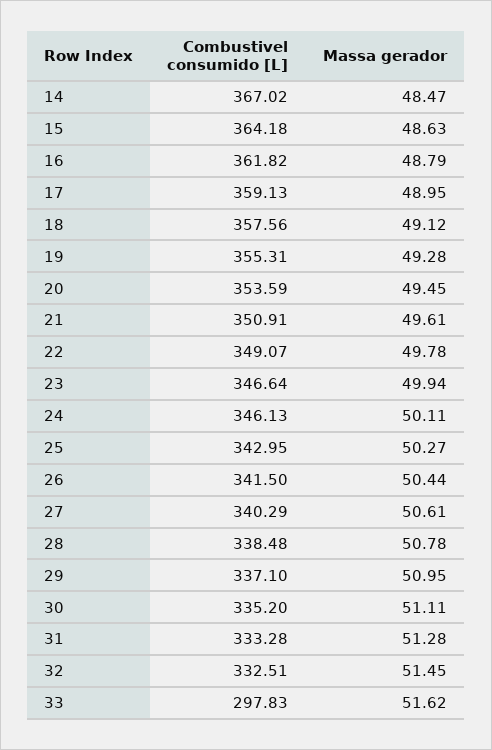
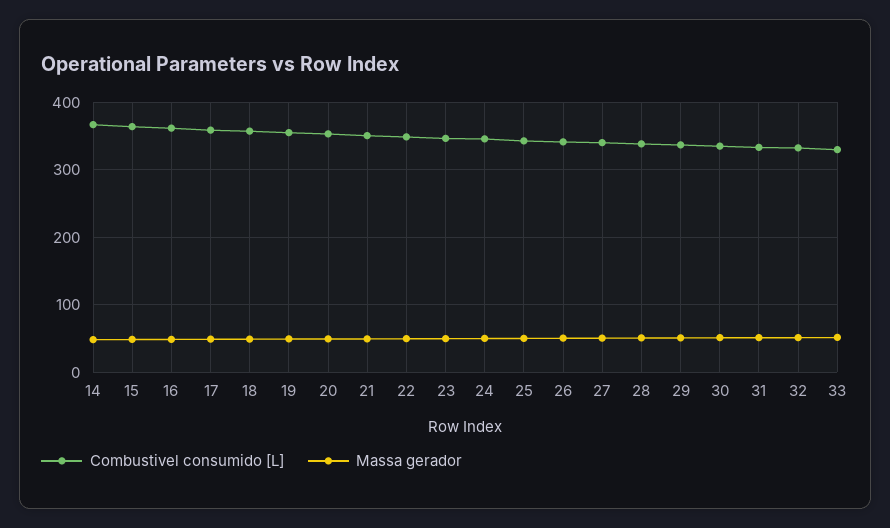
  {
    "Combustivel consumido [L]": {
      "14": 367.02,
      "15": 364.18,
      "16": 361.82,
      "17": 359.13,
      "18": 357.56,
      "19": 355.31,
      "20": 353.59,
      "21": 350.91,
      "22": 349.07,
      "23": 346.64,
      "24": 346.13,
      "25": 342.95,
      "26": 341.5,
      "27": 340.29,
      "28": 338.48,
      "29": 337.1,
      "30": 335.2,
      "31": 333.28,
      "32": 332.51,
-     "33": 297.83
+     "33": 330
    },
    "Massa gerador": {
      "14": 48.47,
      "15": 48.63,
      "16": 48.79,
      "17": 48.95,
      "18": 49.12,
      "19": 49.28,
      "20": 49.45,
      "21": 49.61,
      "22": 49.78,
      "23": 49.94,
      "24": 50.11,
      "25": 50.27,
      "26": 50.44,
      "27": 50.61,
      "28": 50.78,
      "29": 50.95,
      "30": 51.11,
      "31": 51.28,
      "32": 51.45,
      "33": 51.62
    }
  }

